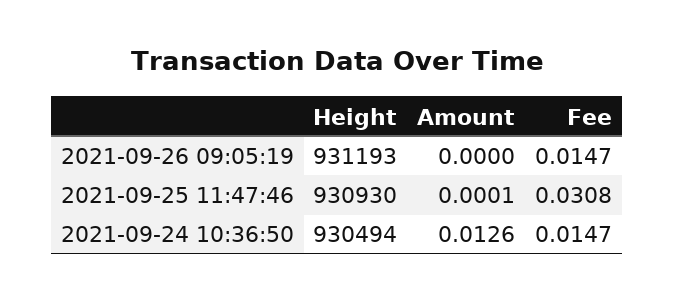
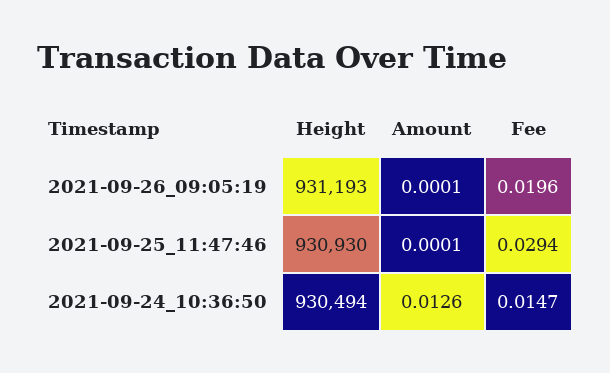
  {
    "Height": {
      "2021-09-26 09:05:19": 931193,
      "2021-09-25 11:47:46": 930930,
      "2021-09-24 10:36:50": 930494
    },
    "Amount": {
-     "2021-09-26 09:05:19": 0,
+     "2021-09-26 09:05:19": 0.0001,
      "2021-09-25 11:47:46": 0.0001,
      "2021-09-24 10:36:50": 0.0126
    },
    "Fee": {
-     "2021-09-26 09:05:19": 0.0147,
+     "2021-09-26 09:05:19": 0.0196,
-     "2021-09-25 11:47:46": 0.0308,
+     "2021-09-25 11:47:46": 0.0294,
      "2021-09-24 10:36:50": 0.0147
    }
  }

